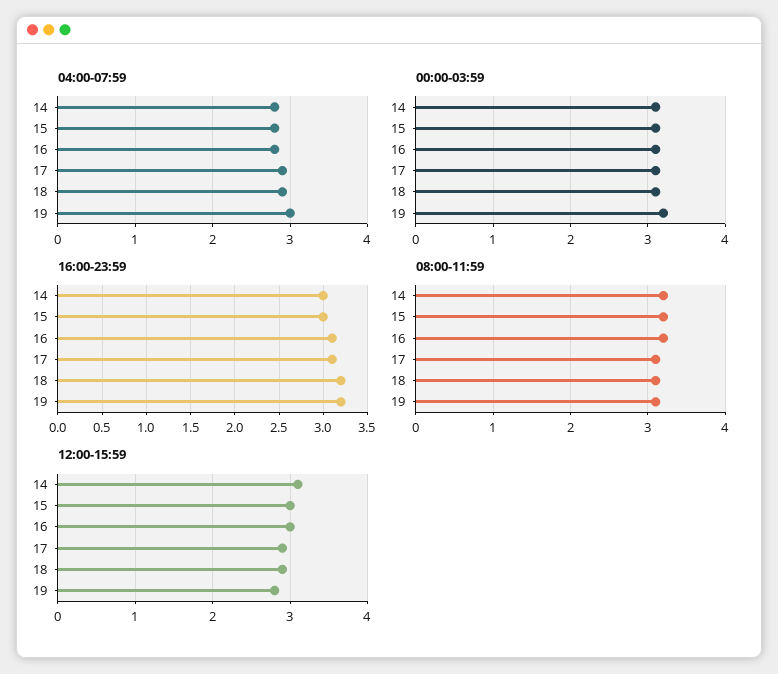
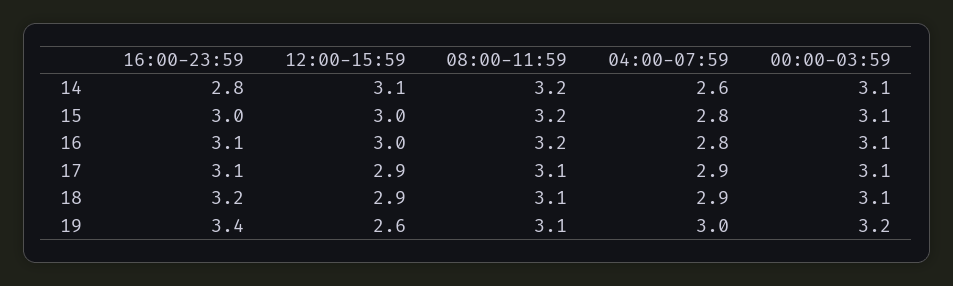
  {
    "04:00-07:59": {
-     "14": 2.8,
+     "14": 2.6,
      "15": 2.8,
      "16": 2.8,
      "17": 2.9,
      "18": 2.9,
      "19": 3
    },
    "00:00-03:59": {
      "14": 3.1,
      "15": 3.1,
      "16": 3.1,
      "17": 3.1,
      "18": 3.1,
      "19": 3.2
    },
    "16:00-23:59": {
-     "14": 3,
+     "14": 2.8,
      "15": 3,
      "16": 3.1,
      "17": 3.1,
      "18": 3.2,
-     "19": 3.2
+     "19": 3.4
    },
    "08:00-11:59": {
      "14": 3.2,
      "15": 3.2,
      "16": 3.2,
      "17": 3.1,
      "18": 3.1,
      "19": 3.1
    },
    "12:00-15:59": {
      "14": 3.1,
      "15": 3,
      "16": 3,
      "17": 2.9,
      "18": 2.9,
-     "19": 2.8
+     "19": 2.6
    }
  }

